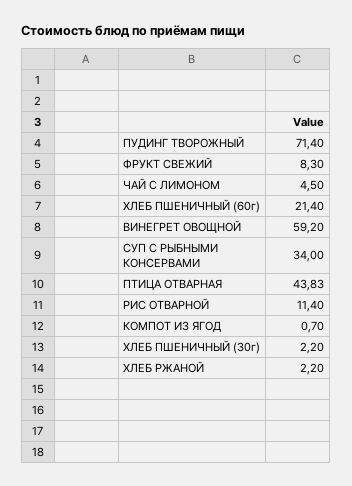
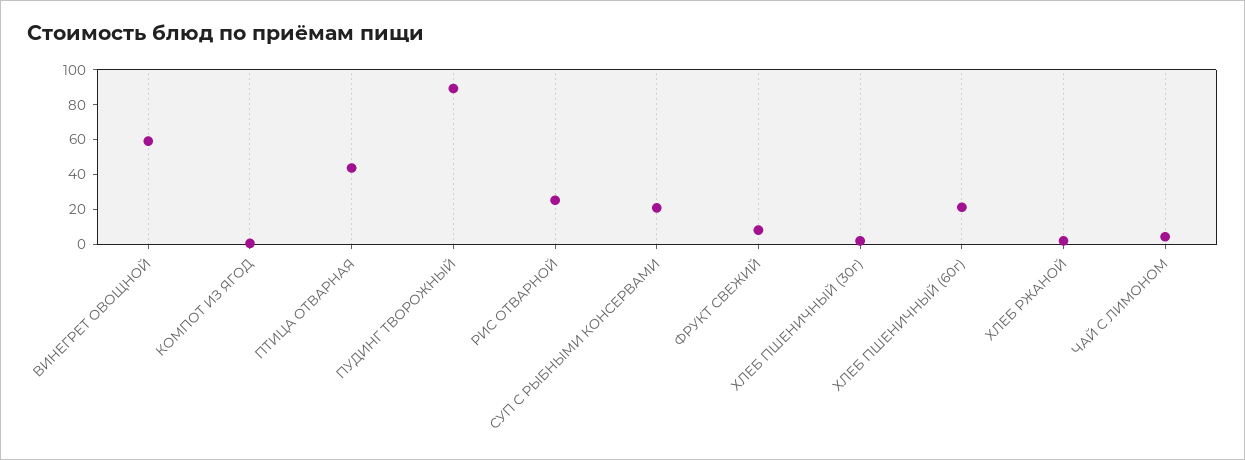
  {
-   "ПУДИНГ ТВОРОЖНЫЙ": 71.4,
+   "ПУДИНГ ТВОРОЖНЫЙ": 90,
    "ФРУКТ СВЕЖИЙ": 8.3,
    "ЧАЙ С ЛИМОНОМ": 4.5,
    "ХЛЕБ ПШЕНИЧНЫЙ (60г)": 21.4,
    "ВИНЕГРЕТ ОВОЩНОЙ": 59.2,
-   "СУП С РЫБНЫМИ КОНСЕРВАМИ": 34,
+   "СУП С РЫБНЫМИ КОНСЕРВАМИ": 20,
    "ПТИЦА ОТВАРНАЯ": 43.83,
-   "РИС ОТВАРНОЙ": 11.4,
+   "РИС ОТВАРНОЙ": 25,
    "КОМПОТ ИЗ ЯГОД": 0.7,
    "ХЛЕБ ПШЕНИЧНЫЙ (30г)": 2.2,
    "ХЛЕБ РЖАНОЙ": 2.2
  }

